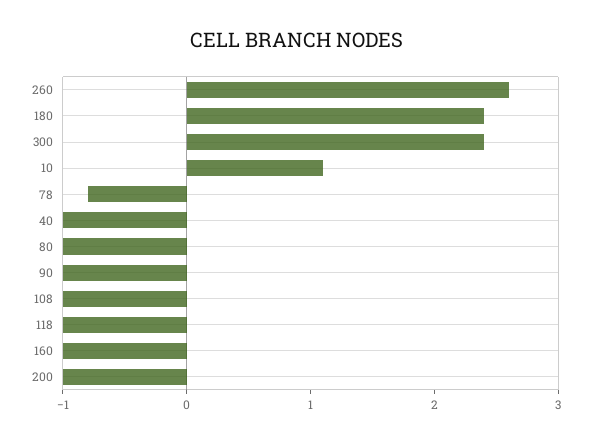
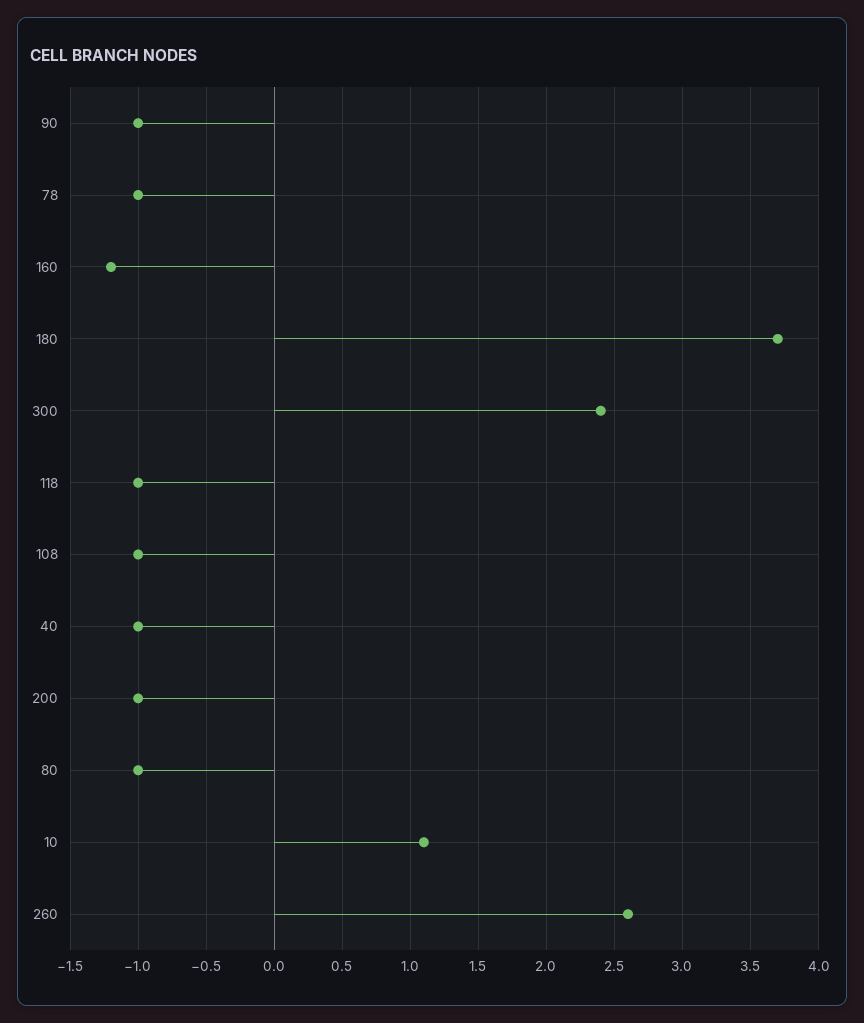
  {
    "260": 2.6,
-   "180": 2.4,
+   "180": 3.7,
    "300": 2.4,
    "10": 1.1,
-   "78": -0.8,
+   "78": -1,
    "40": -1,
    "80": -1,
    "90": -1,
    "108": -1,
    "118": -1,
-   "160": -1,
+   "160": -1.2,
    "200": -1
  }

